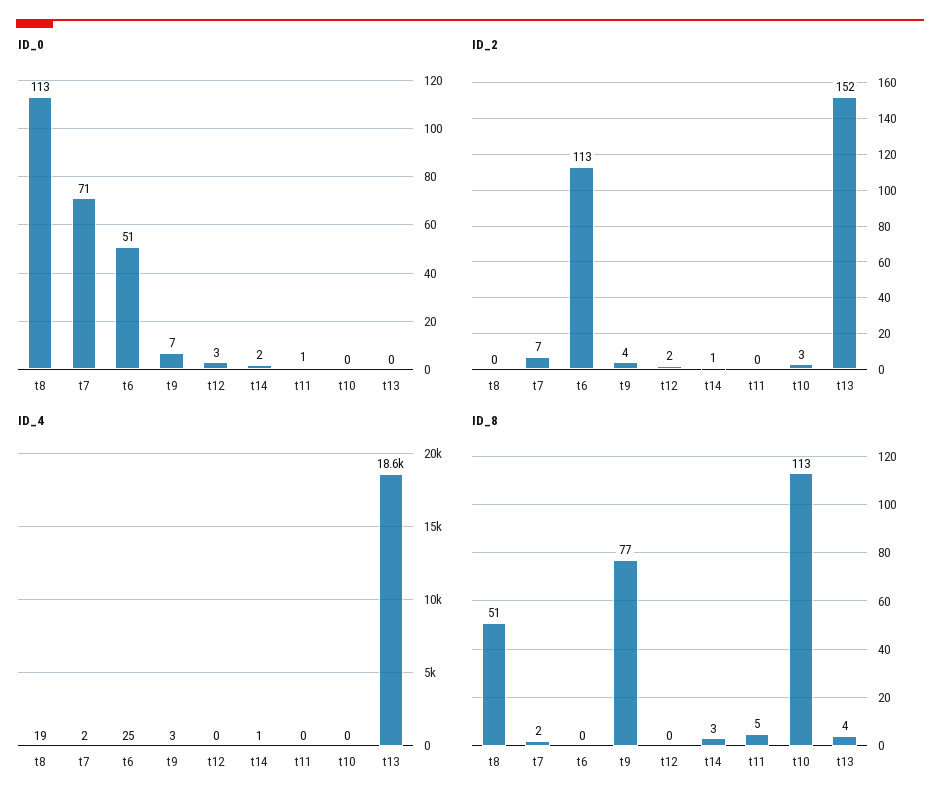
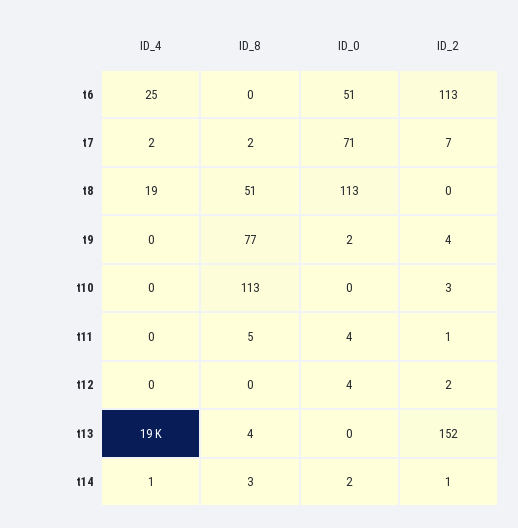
  {
    "ID_0": {
      "t8": 113,
      "t7": 71,
      "t6": 51,
-     "t9": 7,
+     "t9": 2,
-     "t12": 3,
+     "t12": 4,
      "t14": 2,
-     "t11": 1,
+     "t11": 4,
      "t10": 0,
      "t13": 0
    },
    "ID_2": {
      "t8": 0,
      "t7": 7,
      "t6": 113,
      "t9": 4,
      "t12": 2,
      "t14": 1,
-     "t11": 0,
+     "t11": 1,
      "t10": 3,
      "t13": 152
    },
    "ID_4": {
      "t8": 19,
      "t7": 2,
      "t6": 25,
-     "t9": 3,
+     "t9": 0,
      "t12": 0,
      "t14": 1,
      "t11": 0,
      "t10": 0,
      "t13": 18600
    },
    "ID_8": {
      "t8": 51,
      "t7": 2,
      "t6": 0,
      "t9": 77,
      "t12": 0,
      "t14": 3,
      "t11": 5,
      "t10": 113,
      "t13": 4
    }
  }

